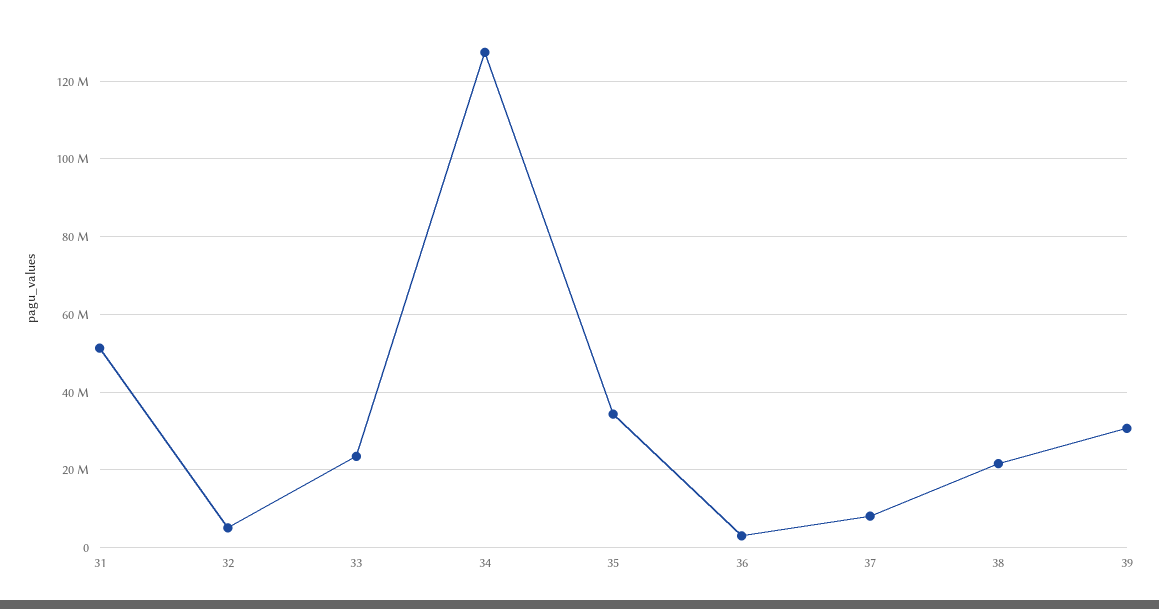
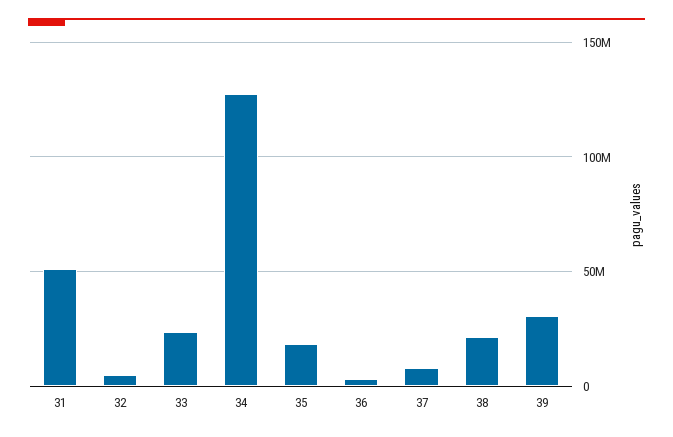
  {
    "31": 52000000,
    "32": 6000000,
    "33": 24000000,
    "34": 128000000,
-   "35": 34000000,
+   "35": 20000000,
    "36": 4000000,
    "37": 8000000,
    "38": 22000000,
    "39": 30000000
  }

